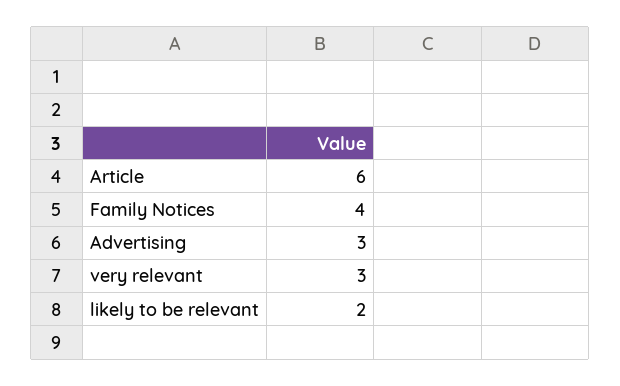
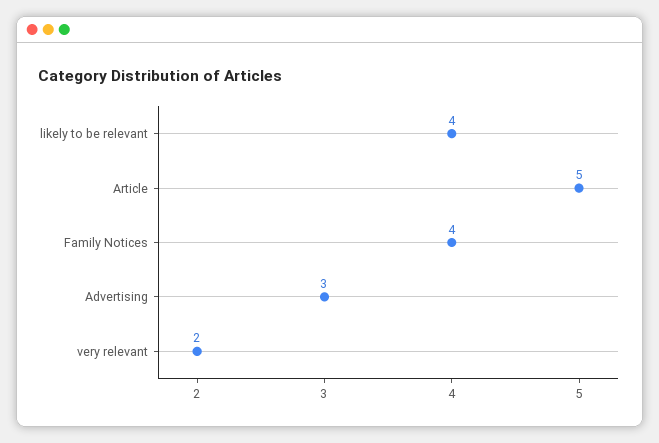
  {
-   "Article": 6,
+   "Article": 5,
    "Family Notices": 4,
    "Advertising": 3,
-   "very relevant": 3,
+   "very relevant": 2,
-   "likely to be relevant": 2
+   "likely to be relevant": 4
  }

